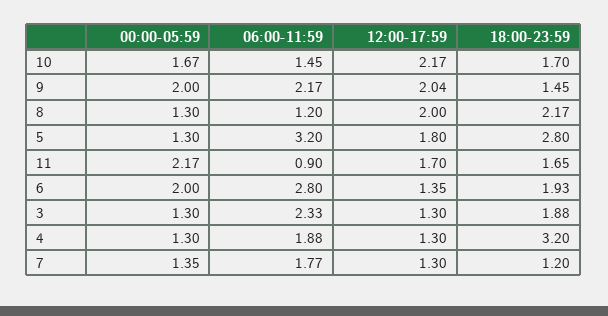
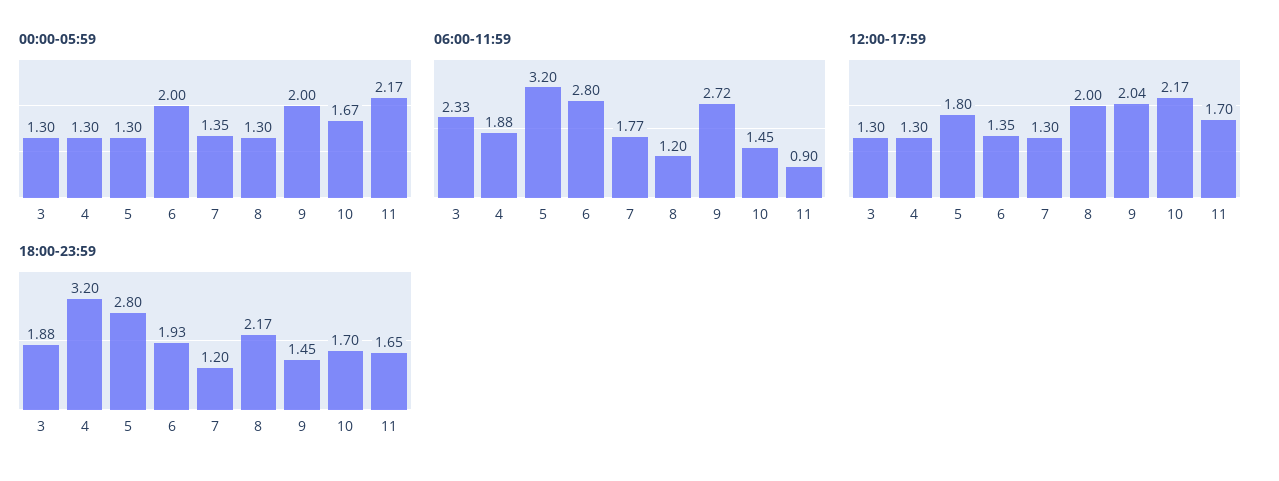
  {
    "00:00-05:59": {
      "10": 1.67,
      "9": 2,
      "8": 1.3,
      "5": 1.3,
      "11": 2.17,
      "6": 2,
      "3": 1.3,
      "4": 1.3,
      "7": 1.35
    },
    "06:00-11:59": {
      "10": 1.45,
-     "9": 2.17,
+     "9": 2.72,
      "8": 1.2,
      "5": 3.2,
      "11": 0.9,
      "6": 2.8,
      "3": 2.33,
      "4": 1.88,
      "7": 1.77
    },
    "12:00-17:59": {
      "10": 2.17,
      "9": 2.04,
      "8": 2,
      "5": 1.8,
      "11": 1.7,
      "6": 1.35,
      "3": 1.3,
      "4": 1.3,
      "7": 1.3
    },
    "18:00-23:59": {
      "10": 1.7,
      "9": 1.45,
      "8": 2.17,
      "5": 2.8,
      "11": 1.65,
      "6": 1.93,
      "3": 1.88,
      "4": 3.2,
      "7": 1.2
    }
  }

